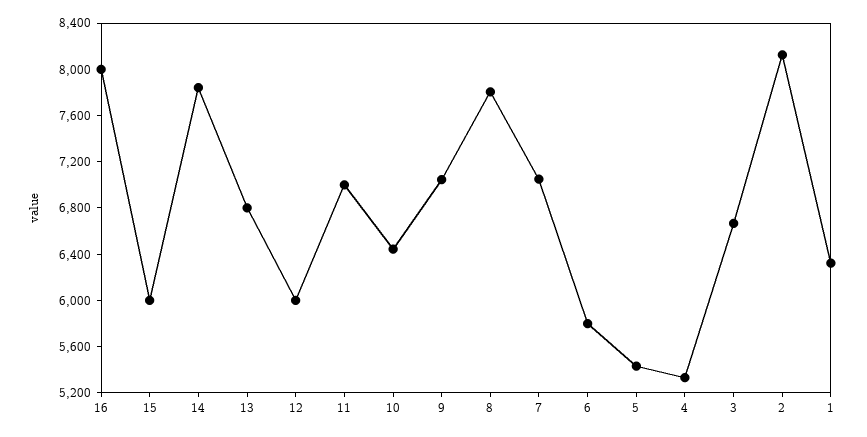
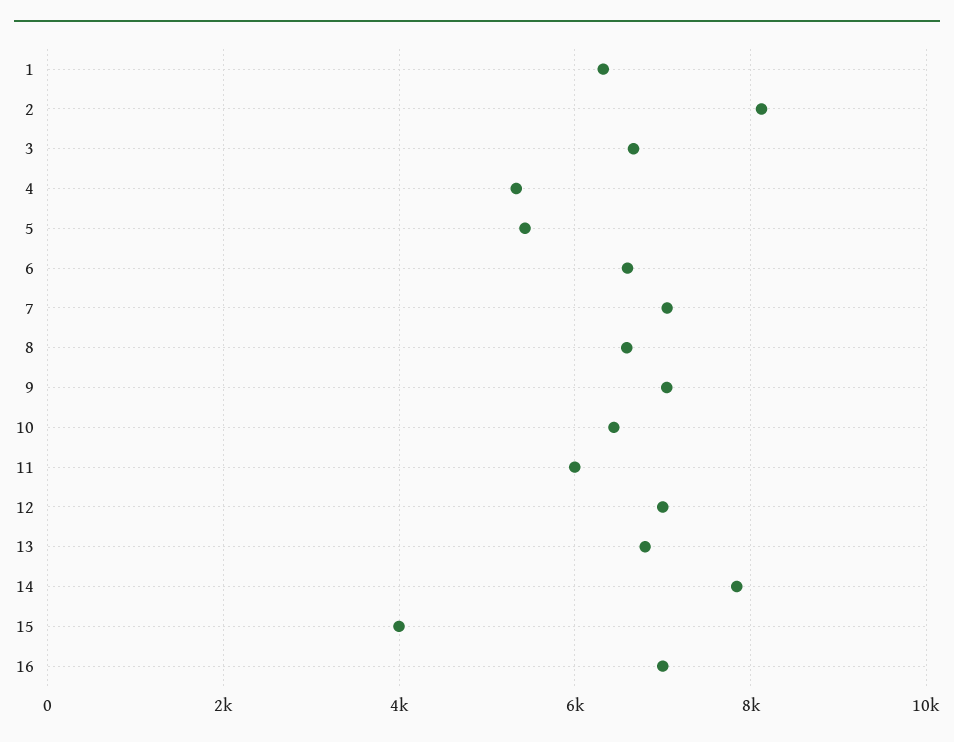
  {
-   "16": 8000,
+   "16": 7000,
-   "15": 6000,
+   "15": 4000,
    "14": 7800,
    "13": 6800,
-   "12": 6000,
+   "12": 7000,
-   "11": 7000,
+   "11": 6000,
    "10": 6400,
    "9": 7000,
-   "8": 7800,
+   "8": 6600,
    "7": 7100,
-   "6": 5800,
+   "6": 6600,
    "5": 5400,
    "4": 5300,
    "3": 6700,
    "2": 8100,
    "1": 6300
  }

